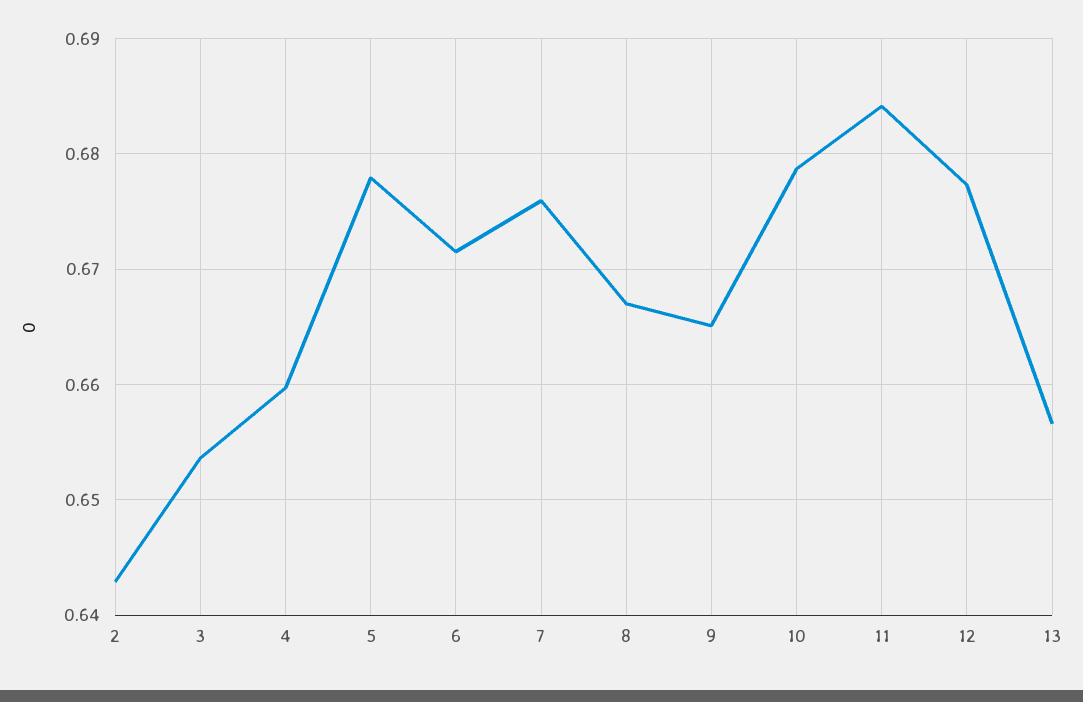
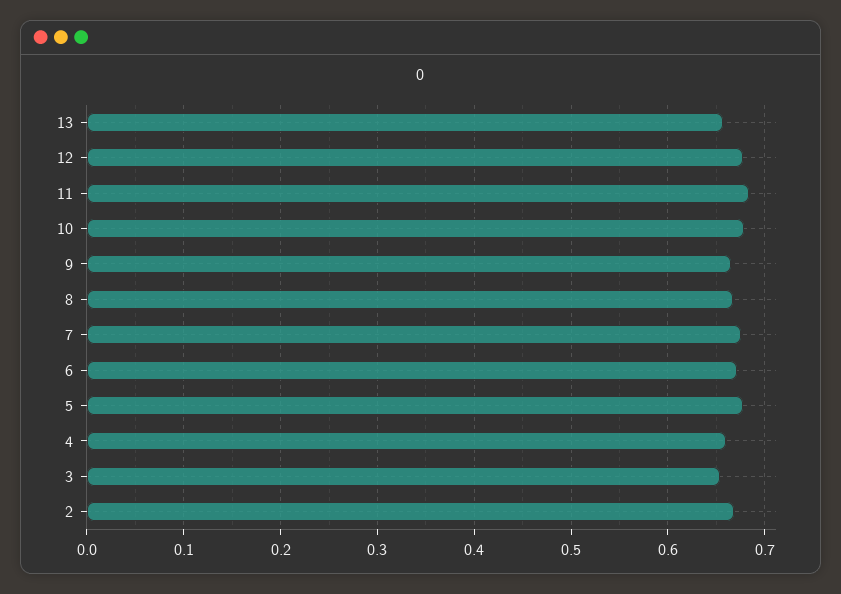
  {
-   "2": 0.643,
+   "2": 0.67,
    "3": 0.654,
    "4": 0.66,
    "5": 0.678,
    "6": 0.672,
    "7": 0.676,
    "8": 0.667,
    "9": 0.665,
    "10": 0.679,
    "11": 0.684,
    "12": 0.677,
    "13": 0.657
  }

